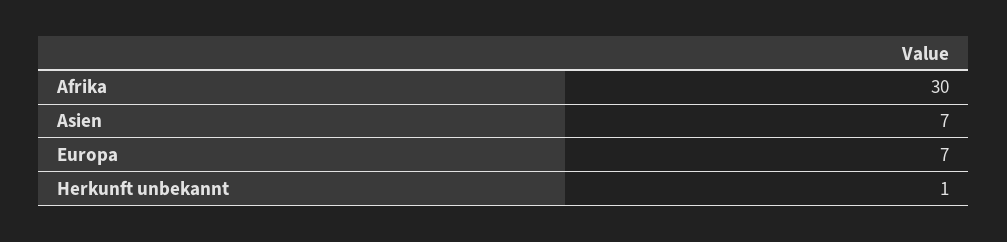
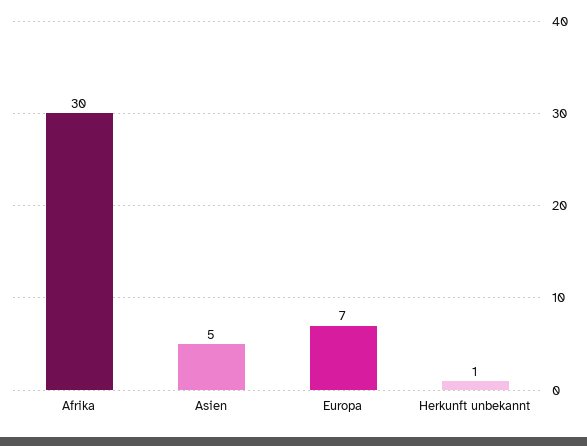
  {
    "Afrika": 30,
-   "Asien": 7,
+   "Asien": 5,
    "Europa": 7,
    "Herkunft unbekannt": 1
  }

